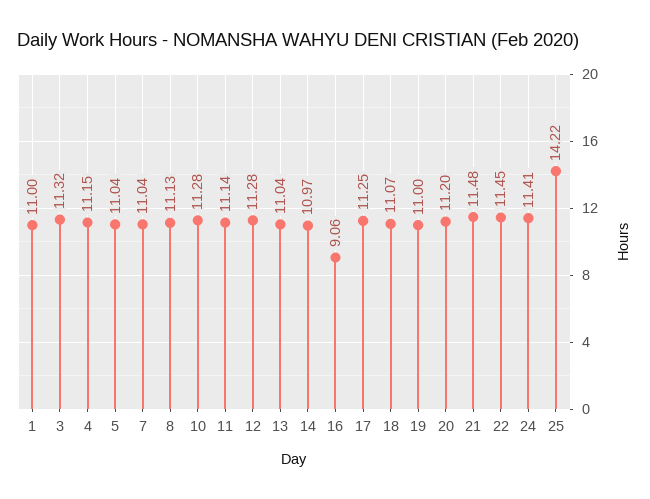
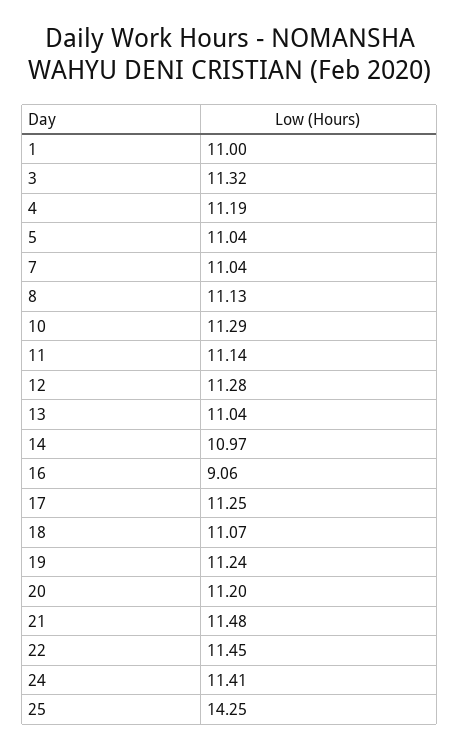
  {
    "1": 11,
    "3": 11.32,
-   "4": 11.15,
+   "4": 11.19,
    "5": 11.04,
    "7": 11.04,
    "8": 11.13,
-   "10": 11.28,
+   "10": 11.29,
    "11": 11.14,
    "12": 11.28,
    "13": 11.04,
    "14": 10.97,
    "16": 9.06,
    "17": 11.25,
    "18": 11.07,
-   "19": 11,
+   "19": 11.24,
    "20": 11.2,
    "21": 11.48,
    "22": 11.45,
    "24": 11.41,
-   "25": 14.22
+   "25": 14.25
  }

